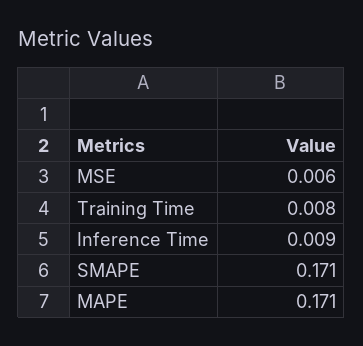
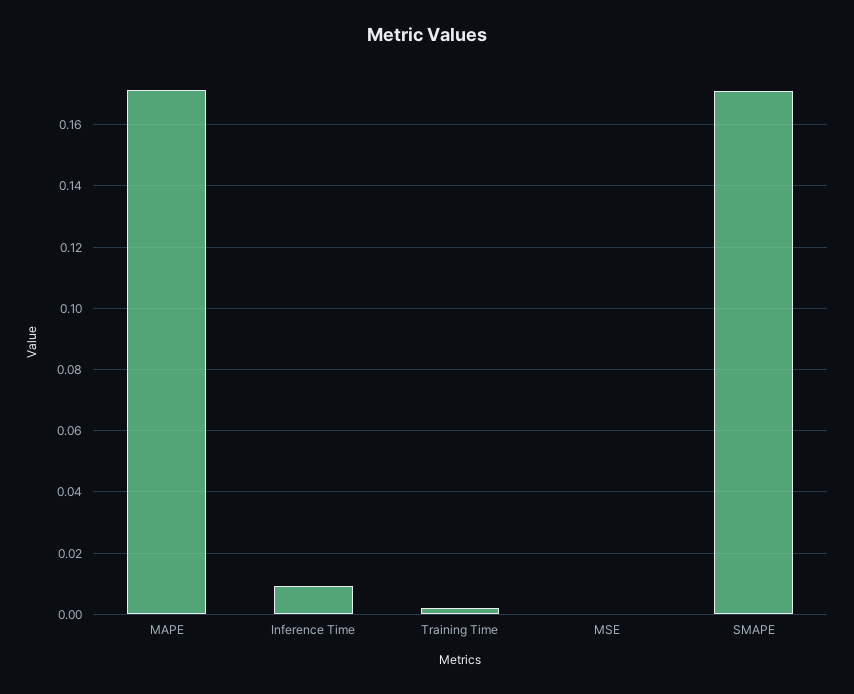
  {
-   "MSE": 0.006,
+   "MSE": 0,
-   "Training Time": 0.008,
+   "Training Time": 0.002,
    "Inference Time": 0.009,
    "SMAPE": 0.171,
    "MAPE": 0.171
  }

